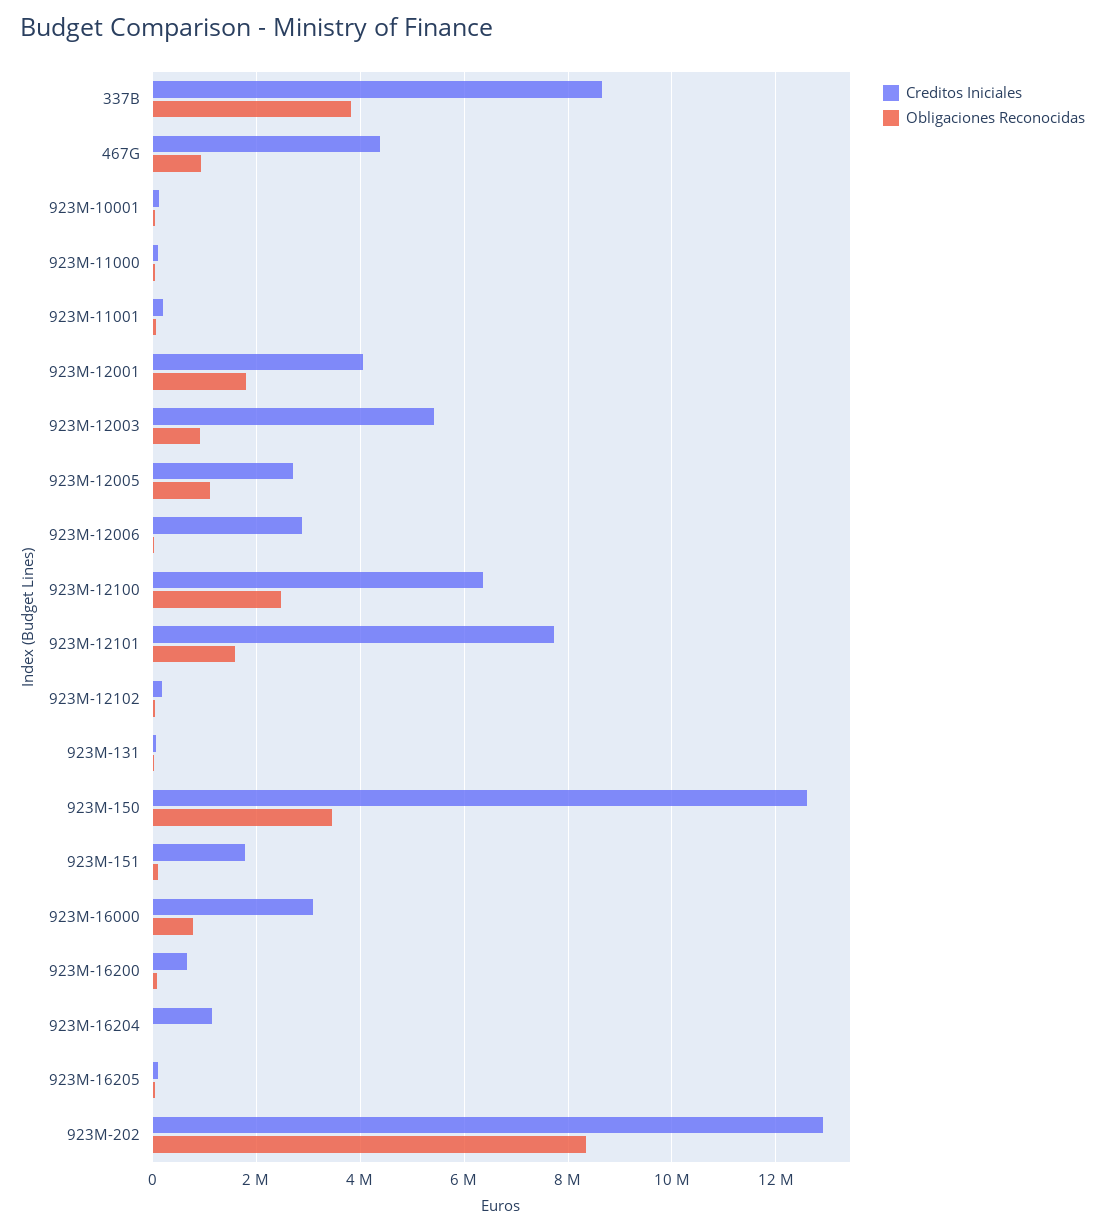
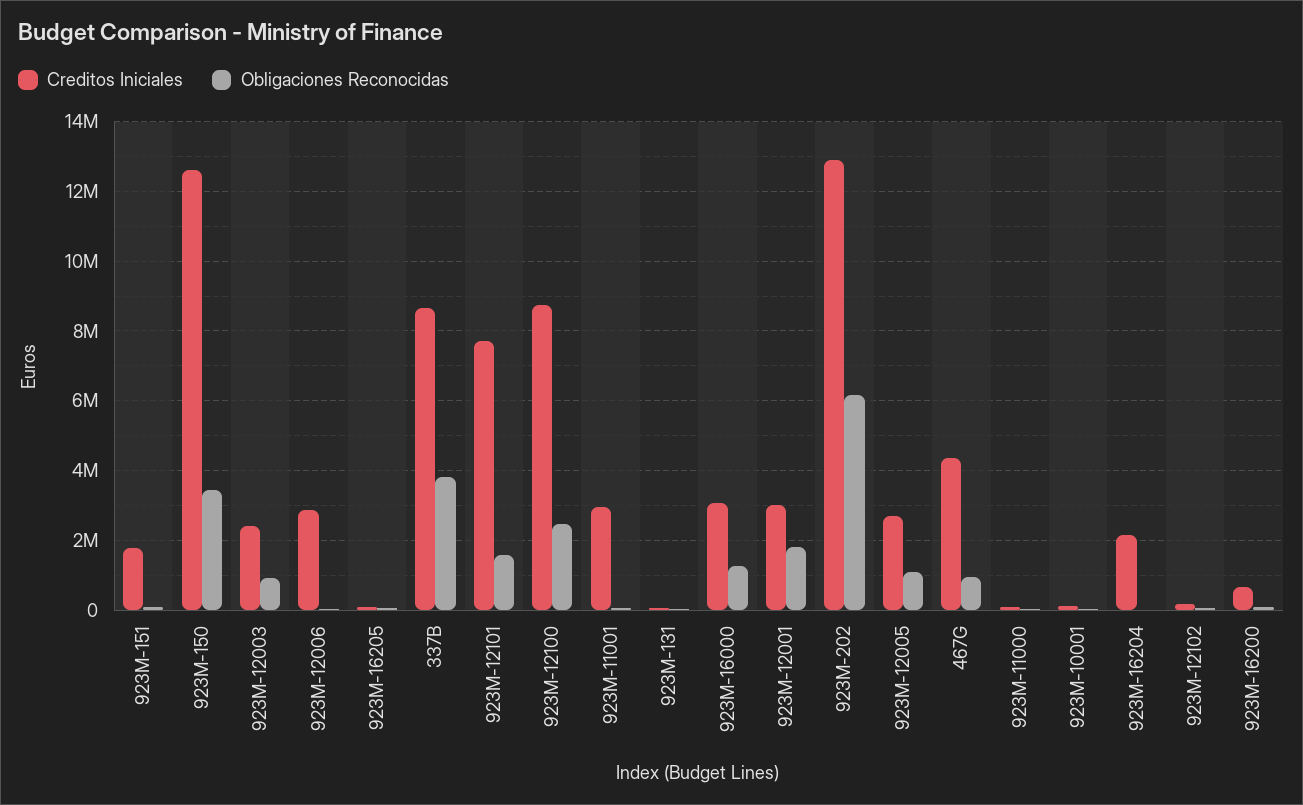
  {
    "Creditos Iniciales": {
      "337B": 8600000,
      "467G": 4400000,
      "923M-10001": 200000,
      "923M-11000": 0,
-     "923M-11001": 200000,
+     "923M-11001": 3000000,
-     "923M-12001": 4000000,
+     "923M-12001": 3000000,
-     "923M-12003": 5400000,
+     "923M-12003": 2400000,
      "923M-12005": 2800000,
      "923M-12006": 2800000,
-     "923M-12100": 6400000,
+     "923M-12100": 8800000,
      "923M-12101": 7800000,
      "923M-12102": 200000,
      "923M-131": 0,
      "923M-150": 12600000,
      "923M-151": 1800000,
      "923M-16000": 3000000,
      "923M-16200": 600000,
-     "923M-16204": 1200000,
+     "923M-16204": 2200000,
      "923M-16205": 0,
      "923M-202": 13000000
    },
    "Obligaciones Reconocidas": {
      "337B": 3800000,
      "467G": 1000000,
      "923M-10001": 0,
      "923M-11000": 0,
      "923M-11001": 0,
      "923M-12001": 1800000,
      "923M-12003": 1000000,
      "923M-12005": 1200000,
      "923M-12006": 0,
      "923M-12100": 2400000,
      "923M-12101": 1600000,
      "923M-12102": 0,
      "923M-131": 0,
      "923M-150": 3400000,
      "923M-151": 0,
-     "923M-16000": 800000,
+     "923M-16000": 1200000,
      "923M-16200": 0,
      "923M-16204": 0,
      "923M-16205": 0,
-     "923M-202": 8400000
+     "923M-202": 6200000
    }
  }

